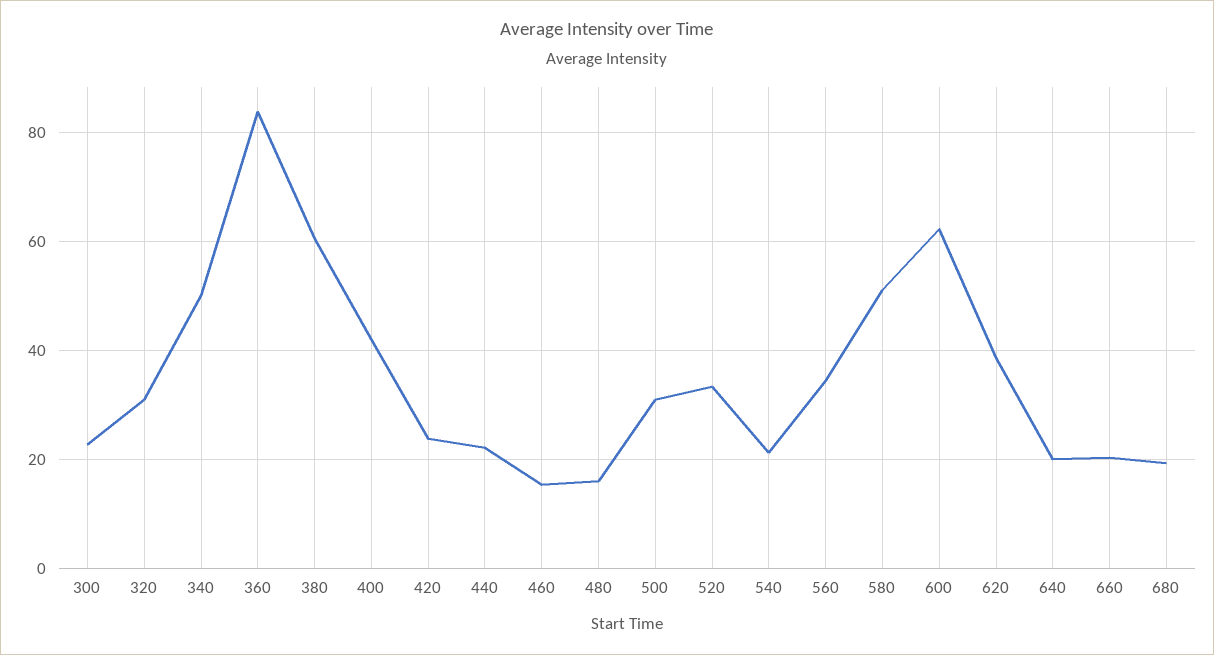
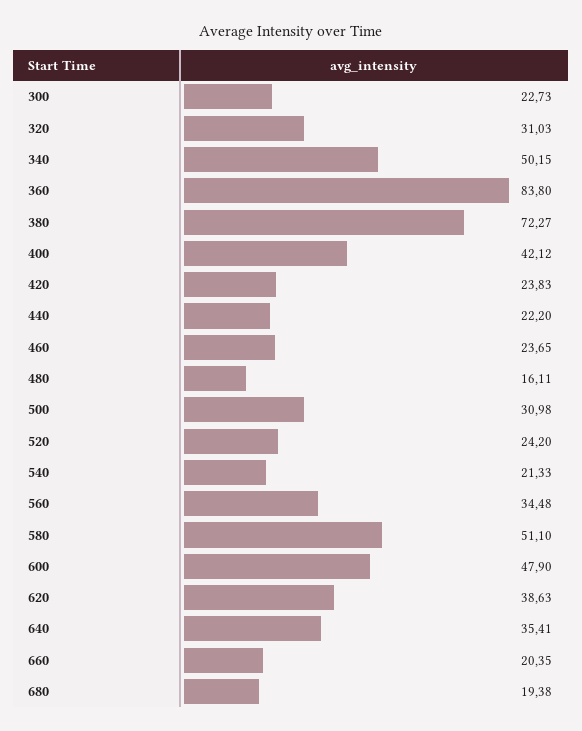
  {
    "300": 22.73,
    "320": 31.03,
    "340": 50.15,
    "360": 83.8,
-   "380": 60,
+   "380": 72.27,
    "400": 42.12,
    "420": 23.83,
    "440": 22.2,
-   "460": 16,
+   "460": 23.65,
    "480": 16.11,
    "500": 30.98,
-   "520": 34,
+   "520": 24.2,
    "540": 21.33,
    "560": 34.48,
    "580": 51.1,
-   "600": 62,
+   "600": 47.9,
    "620": 38.63,
-   "640": 20,
+   "640": 35.41,
    "660": 20.35,
    "680": 19.38
  }

